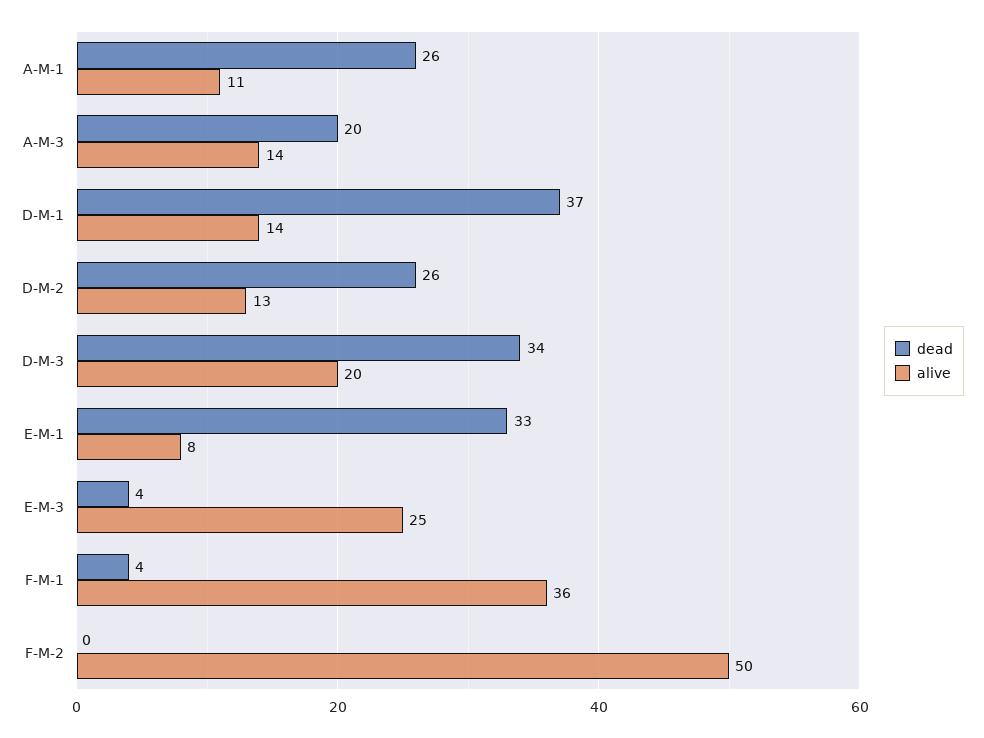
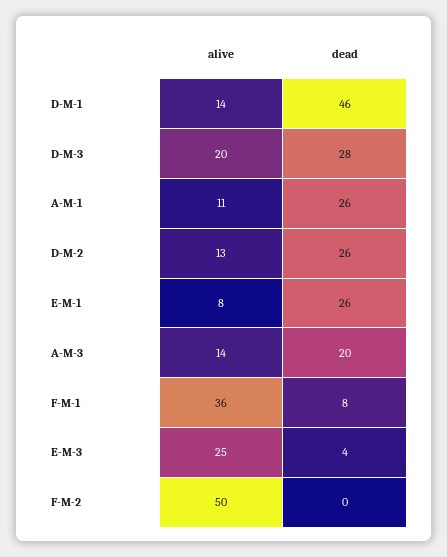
  {
    "dead": {
      "A-M-1": 26,
      "A-M-3": 20,
-     "D-M-1": 37,
+     "D-M-1": 46,
      "D-M-2": 26,
-     "D-M-3": 34,
+     "D-M-3": 28,
-     "E-M-1": 33,
+     "E-M-1": 26,
      "E-M-3": 4,
-     "F-M-1": 4,
+     "F-M-1": 8,
      "F-M-2": 0
    },
    "alive": {
      "A-M-1": 11,
      "A-M-3": 14,
      "D-M-1": 14,
      "D-M-2": 13,
      "D-M-3": 20,
      "E-M-1": 8,
      "E-M-3": 25,
      "F-M-1": 36,
      "F-M-2": 50
    }
  }

